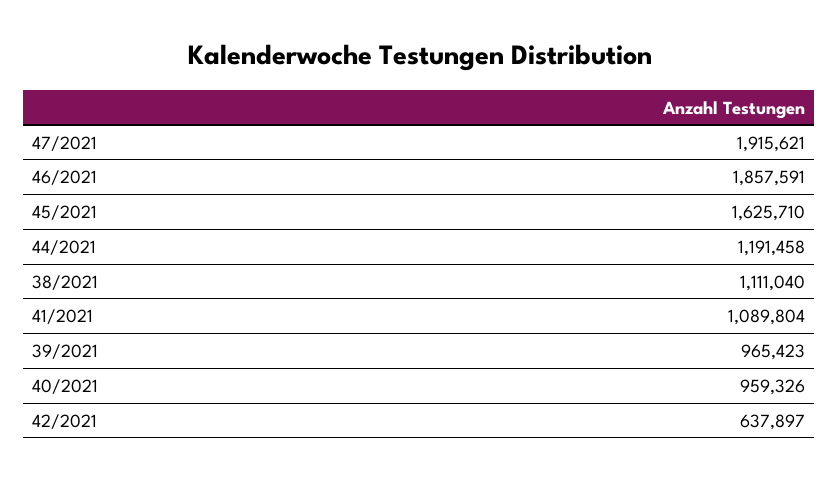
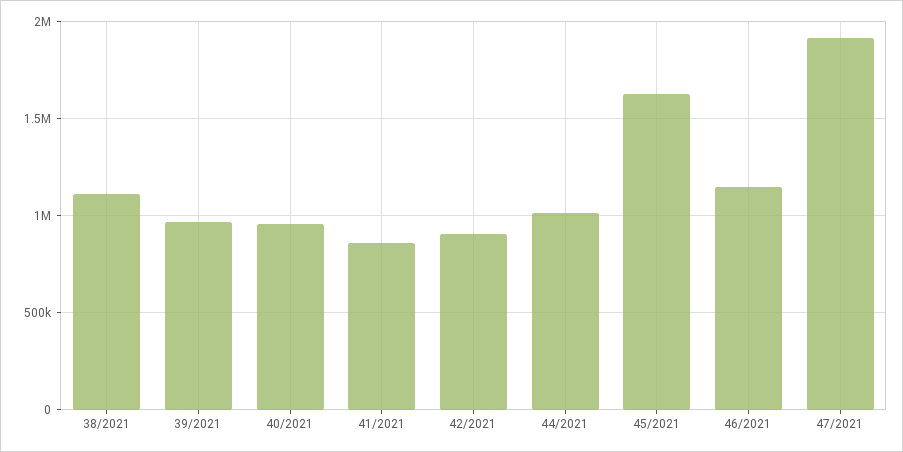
  {
    "47/2021": 1915621,
-   "46/2021": 1857591,
+   "46/2021": 1150000,
    "45/2021": 1625710,
-   "44/2021": 1191458,
+   "44/2021": 1000000,
    "38/2021": 1111040,
-   "41/2021": 1089804,
+   "41/2021": 850000,
    "39/2021": 965423,
    "40/2021": 959326,
-   "42/2021": 637897
+   "42/2021": 900000
  }

